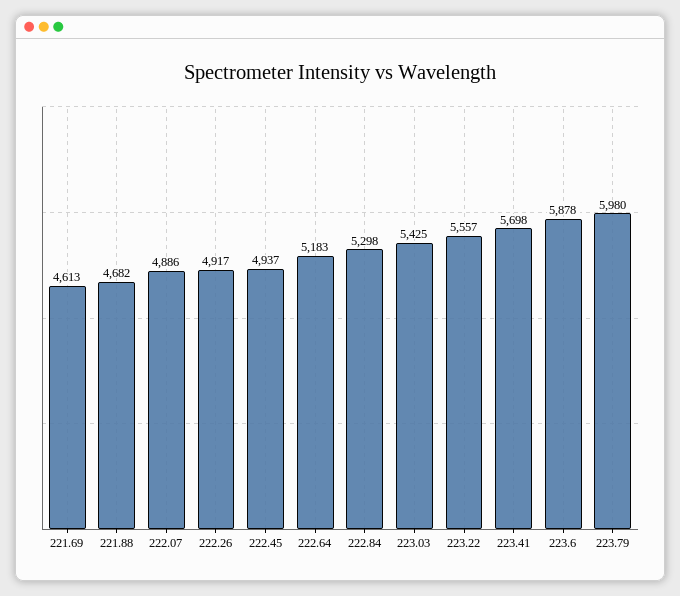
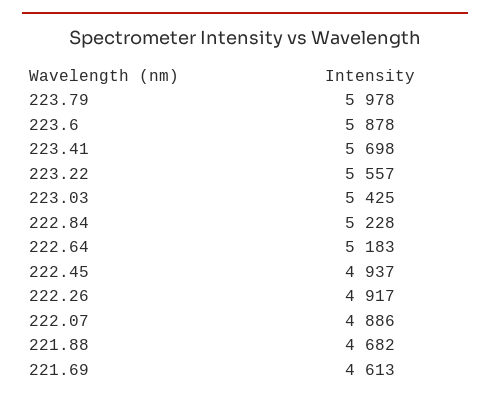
  {
    "221.69": 4613,
    "221.88": 4682,
    "222.07": 4886,
    "222.26": 4917,
    "222.45": 4937,
    "222.64": 5183,
-   "222.84": 5298,
+   "222.84": 5228,
    "223.03": 5425,
    "223.22": 5557,
    "223.41": 5698,
    "223.6": 5878,
-   "223.79": 5980
+   "223.79": 5978
  }

